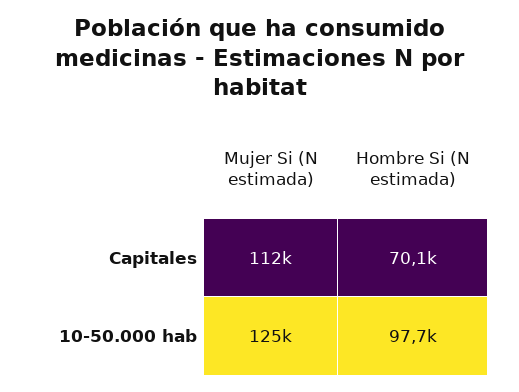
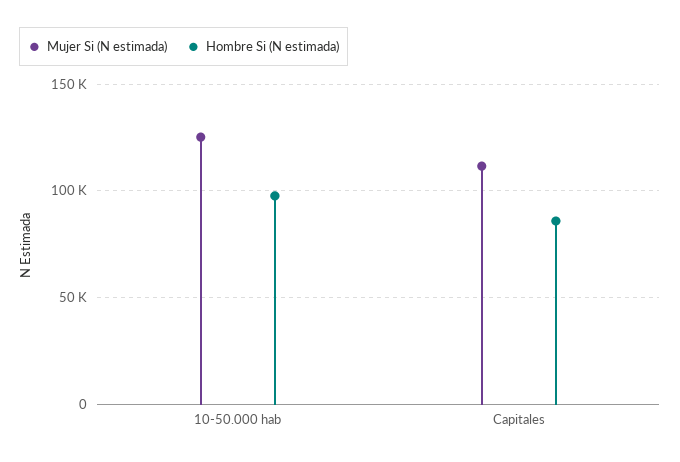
  {
    "Mujer Si (N estimada)": {
      "Capitales": 112000,
      "10-50.000 hab": 125000
    },
    "Hombre Si (N estimada)": {
-     "Capitales": 70100,
+     "Capitales": 85000,
      "10-50.000 hab": 97700
    }
  }

